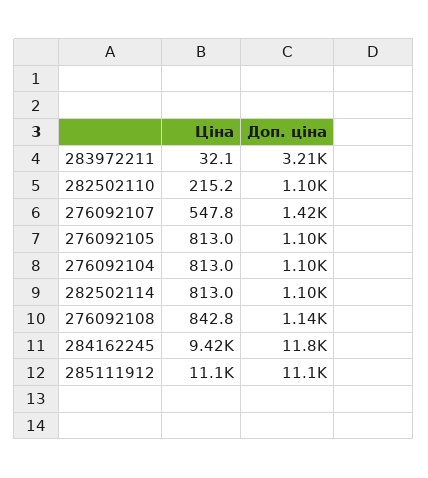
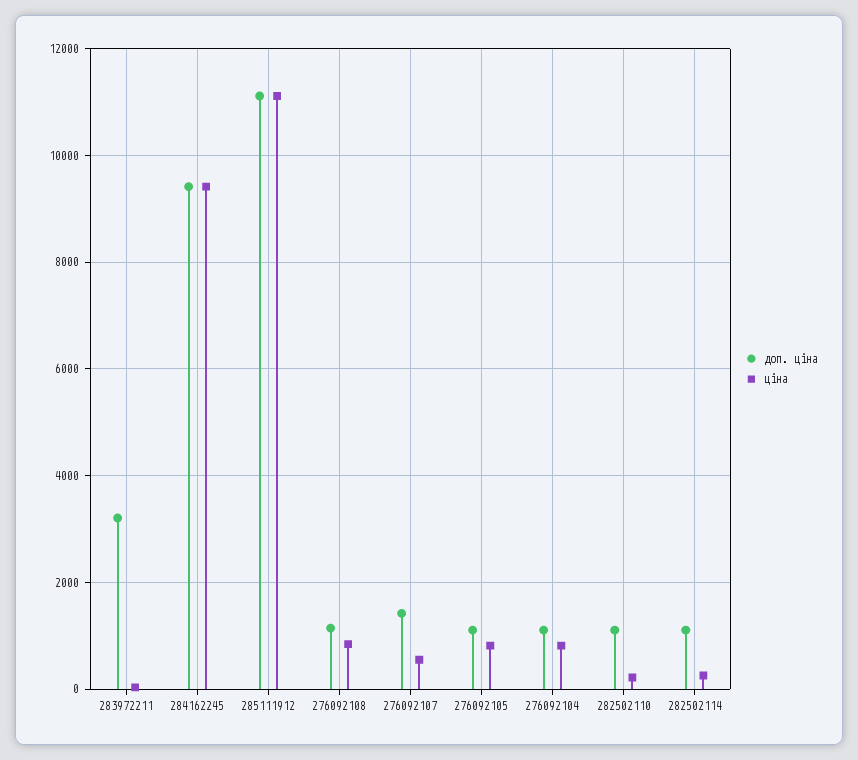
  {
    "Ціна": {
      "283972211": 32.1,
      "282502110": 215.2,
      "276092107": 547.8,
      "276092105": 813,
      "276092104": 813,
-     "282502114": 813,
+     "282502114": 200,
      "276092108": 842.8,
      "284162245": 9420,
      "285111912": 11100
    },
    "Доп. ціна": {
      "283972211": 3210,
      "282502110": 1100,
      "276092107": 1420,
      "276092105": 1100,
      "276092104": 1100,
      "282502114": 1100,
      "276092108": 1140,
-     "284162245": 11800,
+     "284162245": 9400,
      "285111912": 11100
    }
  }

